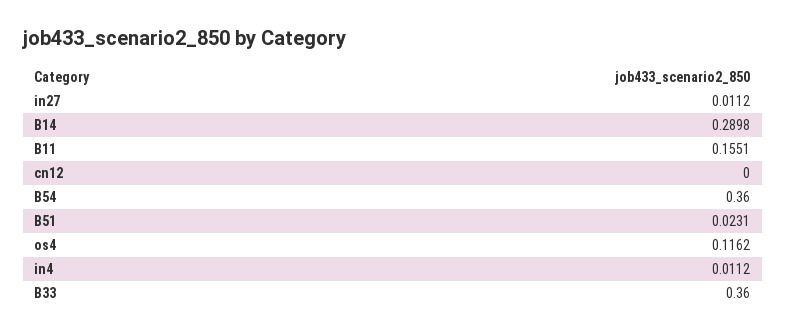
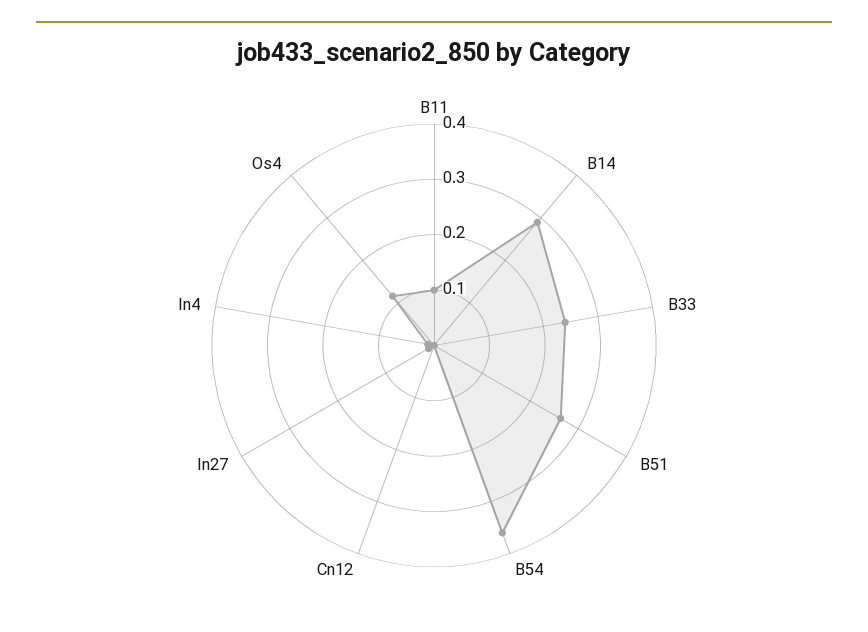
  {
    "in27": 0.0112,
    "B14": 0.2898,
-   "B11": 0.1551,
+   "B11": 0.1,
    "cn12": 0,
    "B54": 0.36,
-   "B51": 0.0231,
+   "B51": 0.26,
    "os4": 0.1162,
    "in4": 0.0112,
-   "B33": 0.36
+   "B33": 0.24
  }

